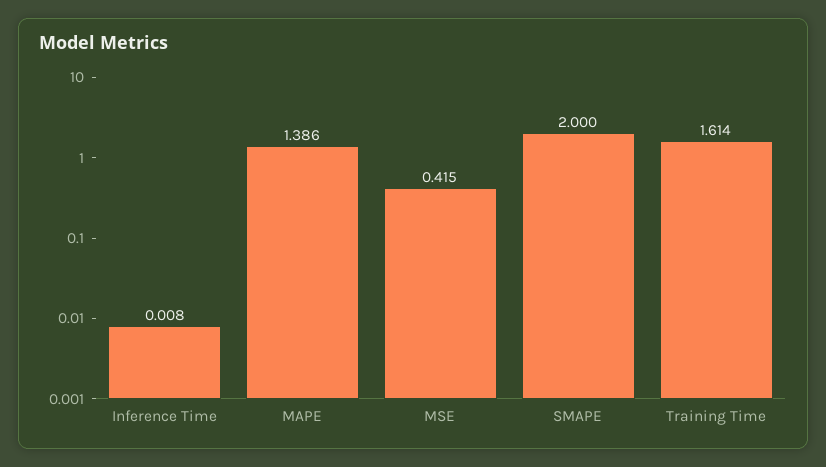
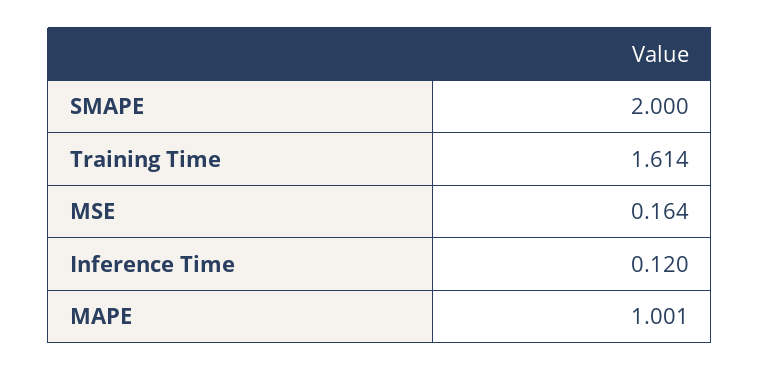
  {
-   "Inference Time": 0.008,
+   "Inference Time": 0.12,
-   "MAPE": 1.386,
+   "MAPE": 1.001,
-   "MSE": 0.415,
+   "MSE": 0.164,
    "SMAPE": 2,
    "Training Time": 1.614
  }

